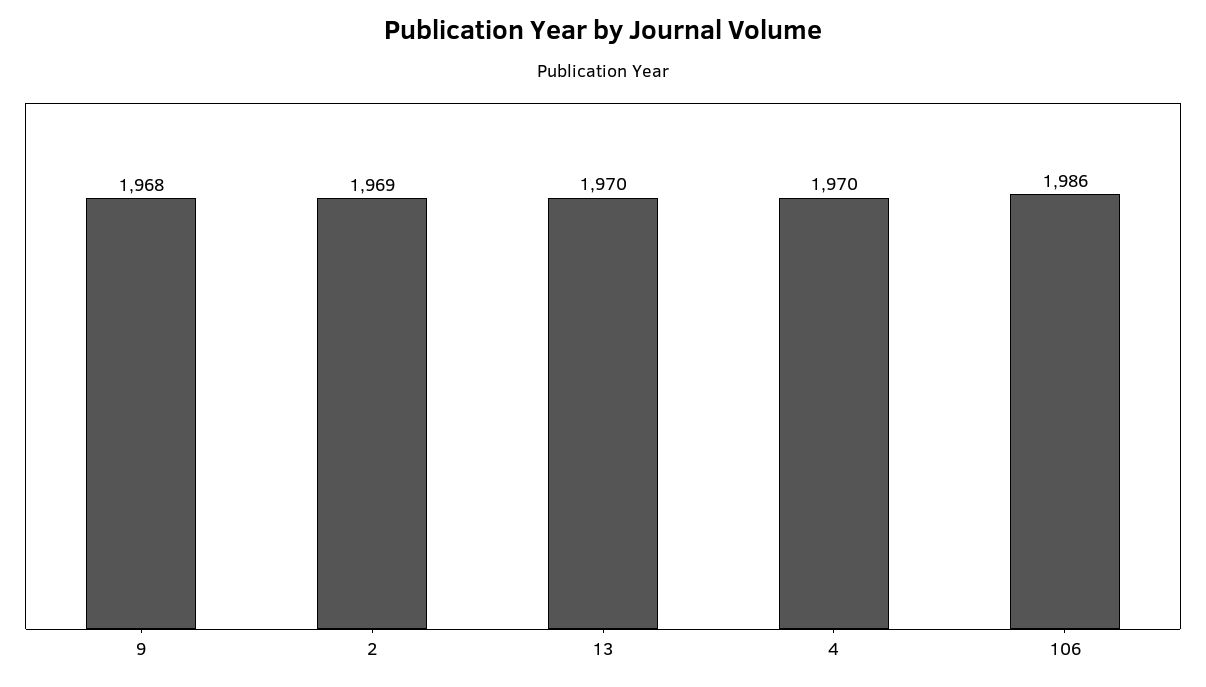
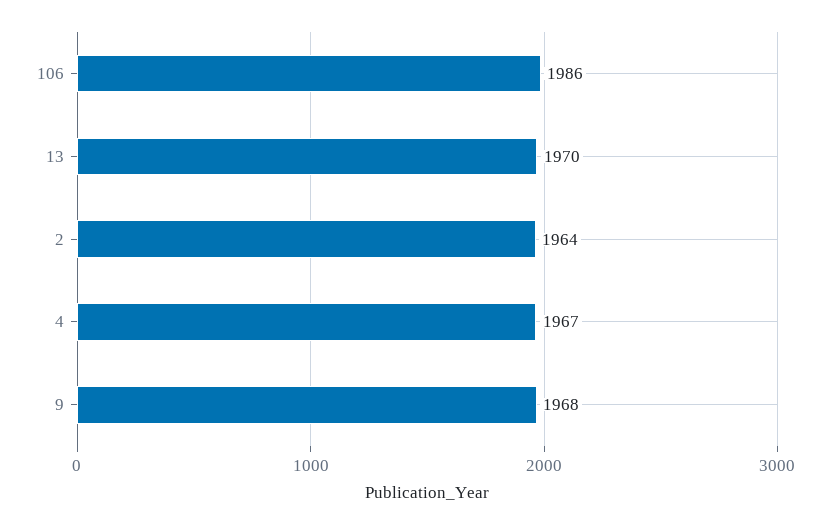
  {
    "9": 1968,
-   "2": 1969,
+   "2": 1964,
    "13": 1970,
-   "4": 1970,
+   "4": 1967,
    "106": 1986
  }

